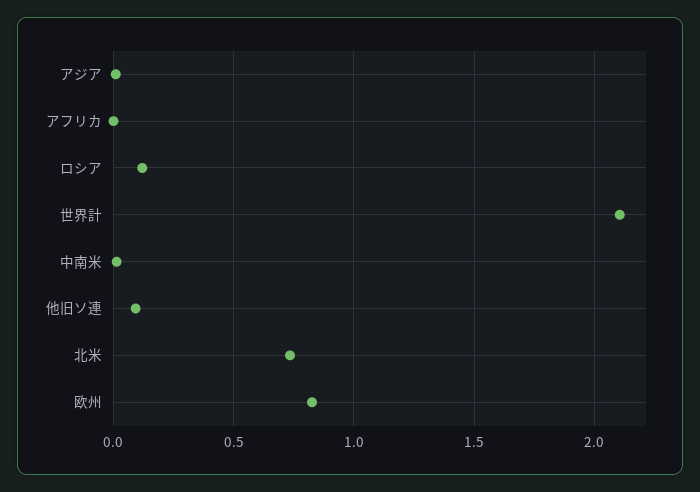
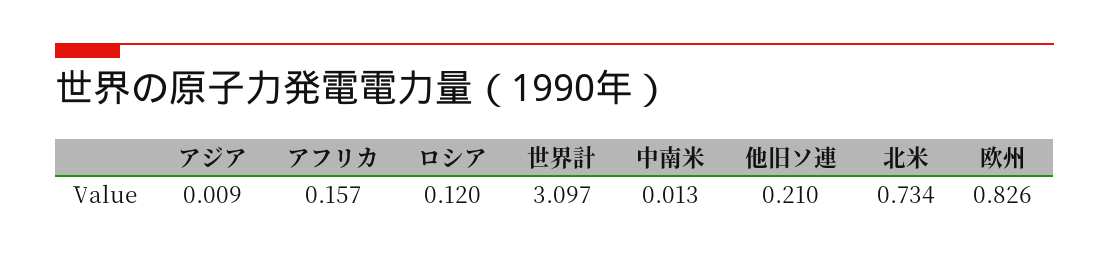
  {
    "アジア": 0.009,
-   "アフリカ": 0,
+   "アフリカ": 0.157,
    "ロシア": 0.12,
-   "世界計": 2.1,
+   "世界計": 3.097,
    "中南米": 0.013,
-   "他旧ソ連": 0.1,
+   "他旧ソ連": 0.21,
    "北米": 0.734,
    "欧州": 0.826
  }

